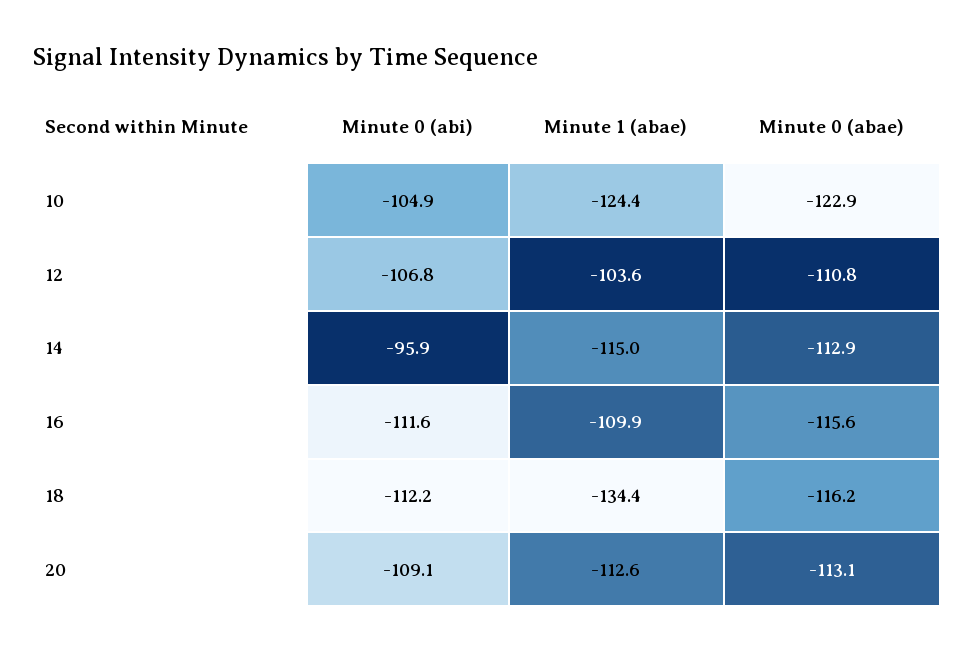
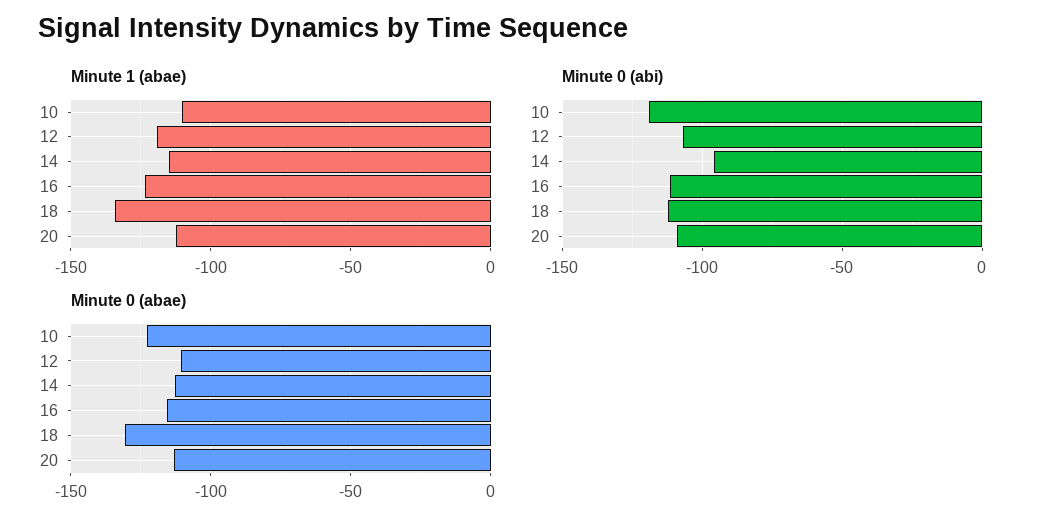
  {
    "Minute 0 (abi)": {
-     "10": -104.9,
+     "10": -120,
      "12": -106.8,
      "14": -95.9,
      "16": -111.6,
      "18": -112.2,
      "20": -109.1
    },
    "Minute 1 (abae)": {
-     "10": -124.4,
+     "10": -110,
-     "12": -103.6,
+     "12": -120,
      "14": -115,
-     "16": -109.9,
+     "16": -125,
      "18": -134.4,
      "20": -112.6
    },
    "Minute 0 (abae)": {
      "10": -122.9,
      "12": -110.8,
      "14": -112.9,
      "16": -115.6,
-     "18": -116.2,
+     "18": -130,
      "20": -113.1
    }
  }

